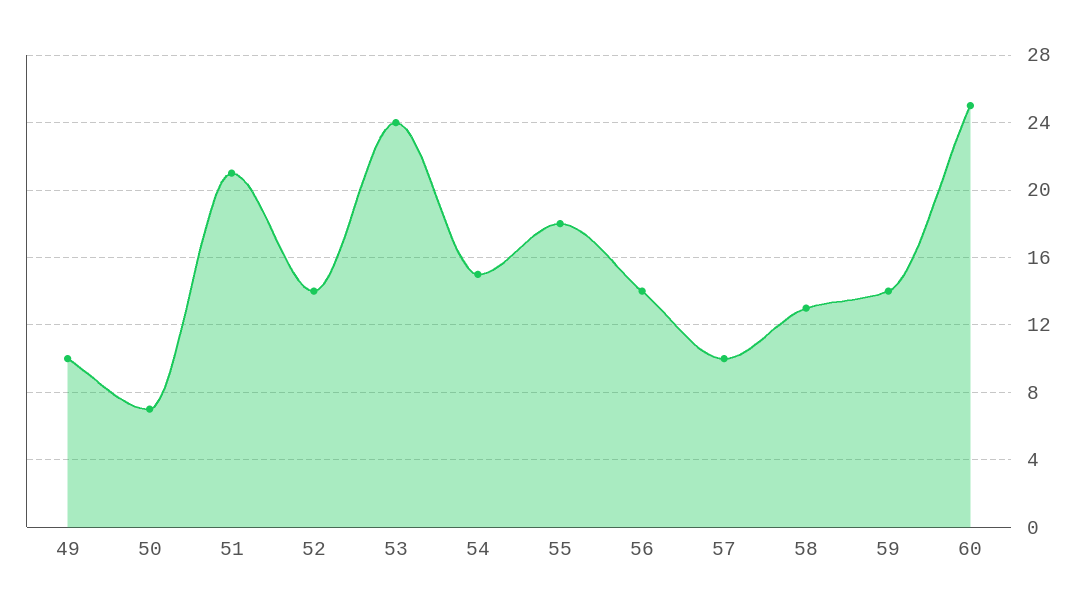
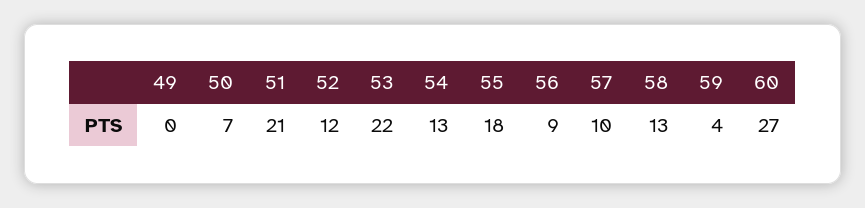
  {
-   "49": 10,
+   "49": 0,
    "50": 7,
    "51": 21,
-   "52": 14,
+   "52": 12,
-   "53": 24,
+   "53": 22,
-   "54": 15,
+   "54": 13,
    "55": 18,
-   "56": 14,
+   "56": 9,
    "57": 10,
    "58": 13,
-   "59": 14,
+   "59": 4,
-   "60": 25
+   "60": 27
  }

